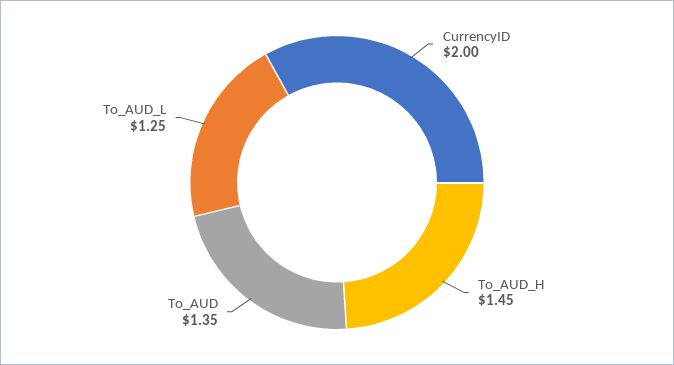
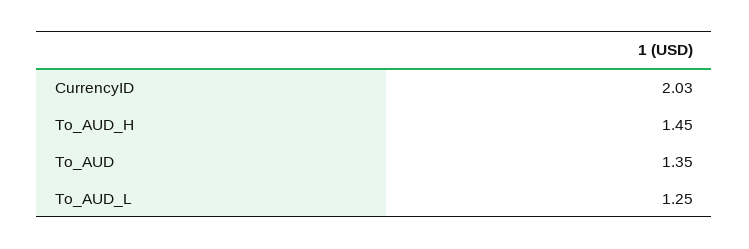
  {
-   "CurrencyID": 2,
+   "CurrencyID": 2.03,
    "To_AUD_H": 1.45,
    "To_AUD": 1.35,
    "To_AUD_L": 1.25
  }

